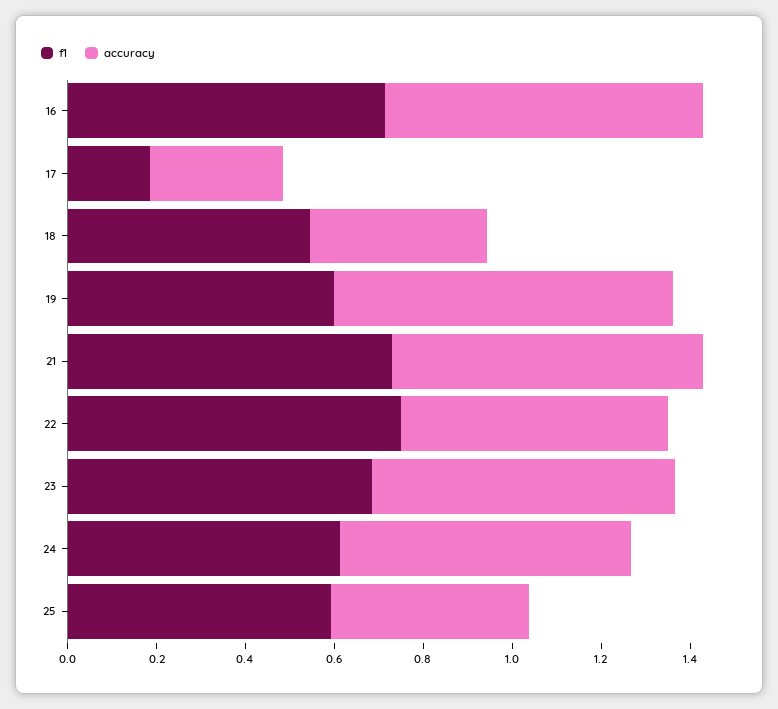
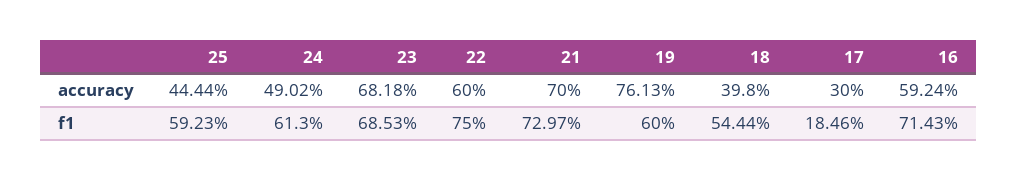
  {
    "f1": {
      "16": 0.7143,
      "17": 0.1846,
      "18": 0.5444,
      "19": 0.6,
      "21": 0.7297,
      "22": 0.75,
      "23": 0.6853,
      "24": 0.613,
      "25": 0.5923
    },
    "accuracy": {
-     "16": 0.7,
+     "16": 0.5924,
      "17": 0.3,
      "18": 0.398,
      "19": 0.7613,
      "21": 0.7,
      "22": 0.6,
      "23": 0.6818,
-     "24": 0.65,
+     "24": 0.4902,
      "25": 0.4444
    }
  }

